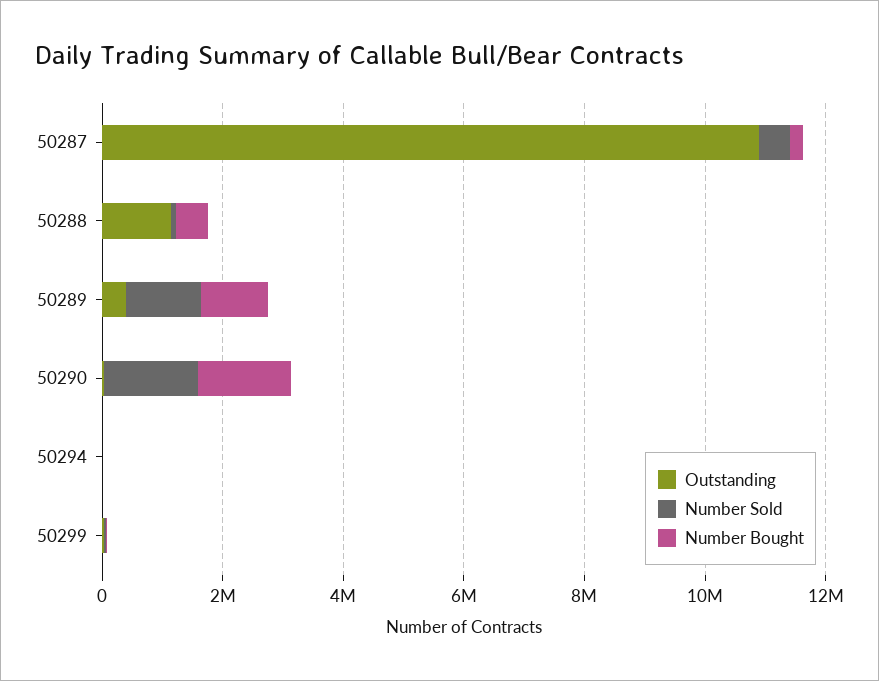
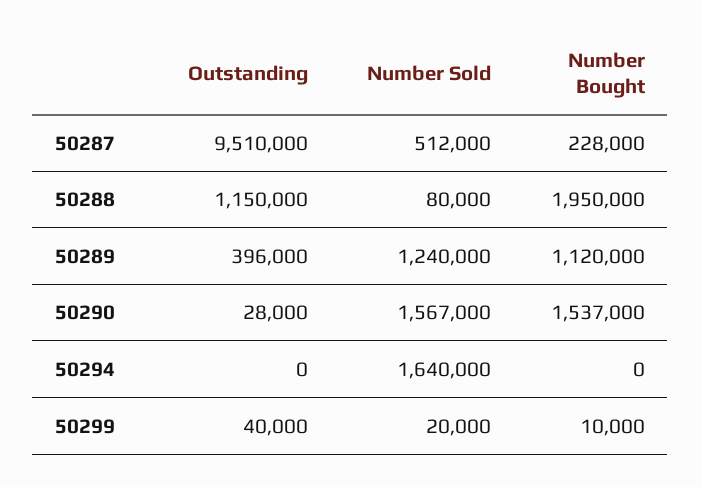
  {
    "Outstanding": {
-     "50287": 11000000,
+     "50287": 9510000,
      "50288": 1150000,
      "50289": 396000,
      "50290": 28000,
      "50294": 0,
      "50299": 40000
    },
    "Number Sold": {
      "50287": 512000,
      "50288": 80000,
      "50289": 1240000,
      "50290": 1567000,
-     "50294": 0,
+     "50294": 1640000,
      "50299": 20000
    },
    "Number Bought": {
      "50287": 228000,
-     "50288": 500000,
+     "50288": 1950000,
      "50289": 1120000,
      "50290": 1537000,
      "50294": 0,
      "50299": 10000
    }
  }

